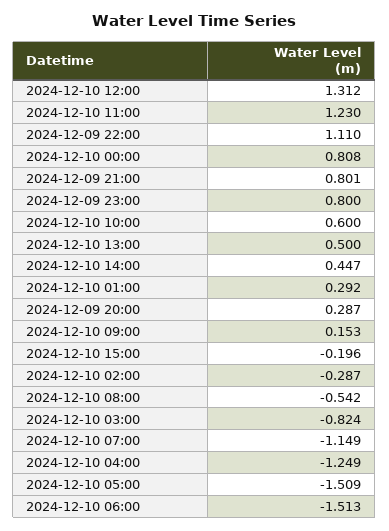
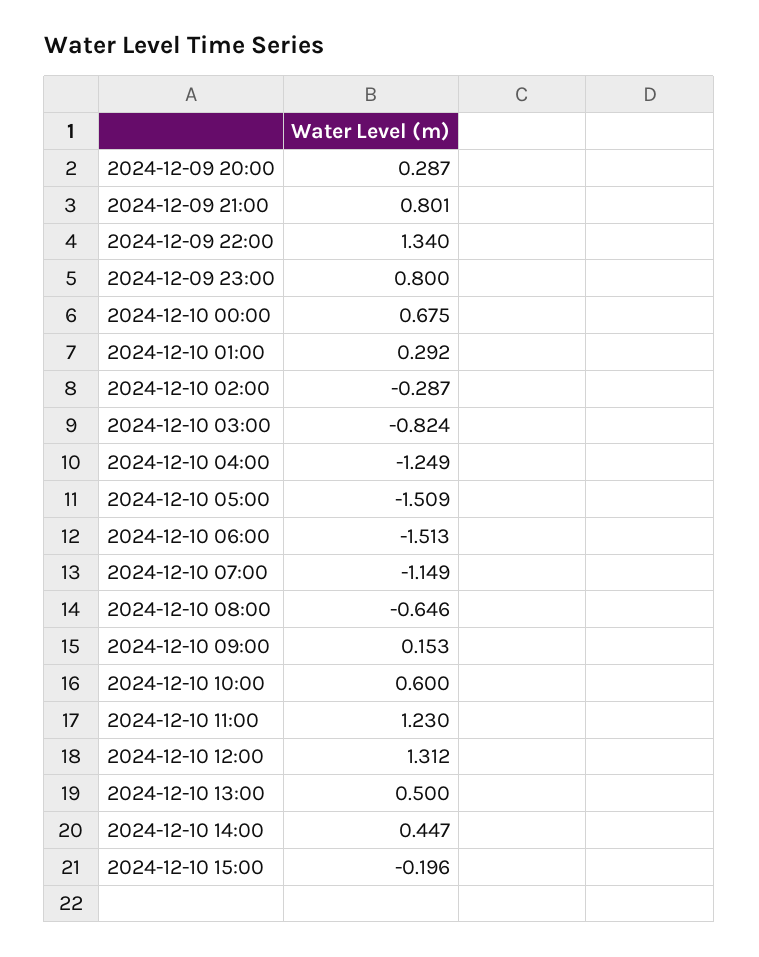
  {
    "2024-12-10 12:00": 1.312,
    "2024-12-10 11:00": 1.23,
-   "2024-12-09 22:00": 1.11,
+   "2024-12-09 22:00": 1.34,
-   "2024-12-10 00:00": 0.808,
+   "2024-12-10 00:00": 0.675,
    "2024-12-09 21:00": 0.801,
    "2024-12-09 23:00": 0.8,
    "2024-12-10 10:00": 0.6,
    "2024-12-10 13:00": 0.5,
    "2024-12-10 14:00": 0.447,
    "2024-12-10 01:00": 0.292,
    "2024-12-09 20:00": 0.287,
    "2024-12-10 09:00": 0.153,
    "2024-12-10 15:00": -0.196,
    "2024-12-10 02:00": -0.287,
-   "2024-12-10 08:00": -0.542,
+   "2024-12-10 08:00": -0.646,
    "2024-12-10 03:00": -0.824,
    "2024-12-10 07:00": -1.149,
    "2024-12-10 04:00": -1.249,
    "2024-12-10 05:00": -1.509,
    "2024-12-10 06:00": -1.513
  }

